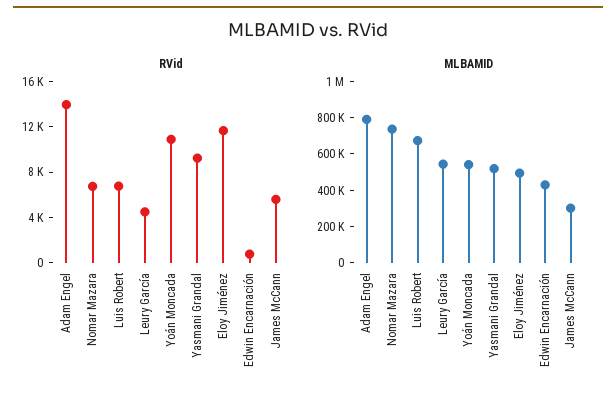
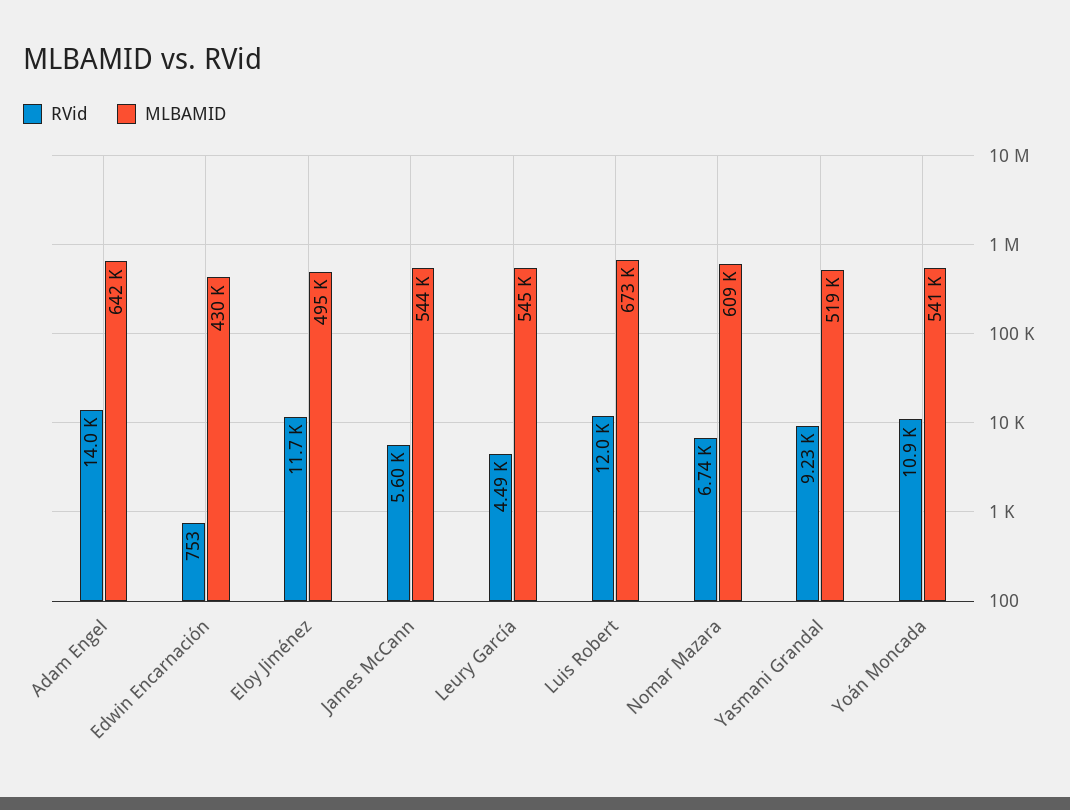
  {
    "RVid": {
      "Adam Engel": 14000,
      "Nomar Mazara": 6740,
-     "Luis Robert": 7000,
+     "Luis Robert": 12000,
      "Leury García": 4490,
      "Yoán Moncada": 10900,
      "Yasmani Grandal": 9230,
      "Eloy Jiménez": 11700,
      "Edwin Encarnación": 753,
      "James McCann": 5600
    },
    "MLBAMID": {
-     "Adam Engel": 800000,
+     "Adam Engel": 642000,
-     "Nomar Mazara": 750000,
+     "Nomar Mazara": 609000,
      "Luis Robert": 673000,
      "Leury García": 545000,
      "Yoán Moncada": 541000,
      "Yasmani Grandal": 519000,
      "Eloy Jiménez": 495000,
      "Edwin Encarnación": 430000,
-     "James McCann": 300000
+     "James McCann": 544000
    }
  }

